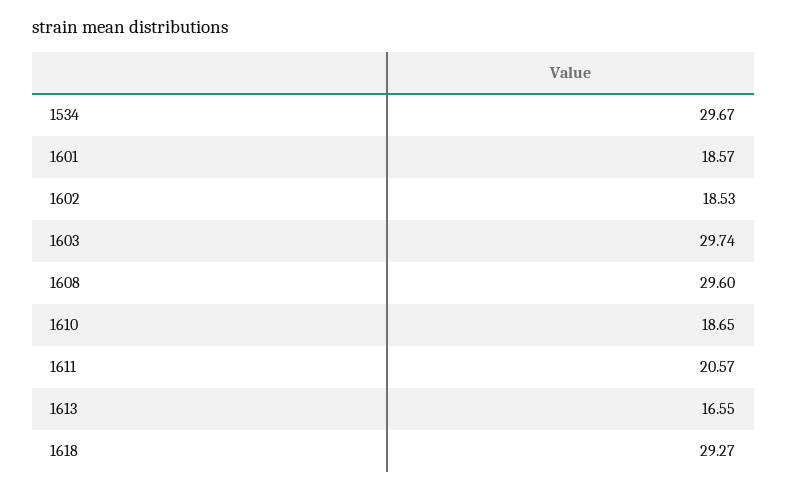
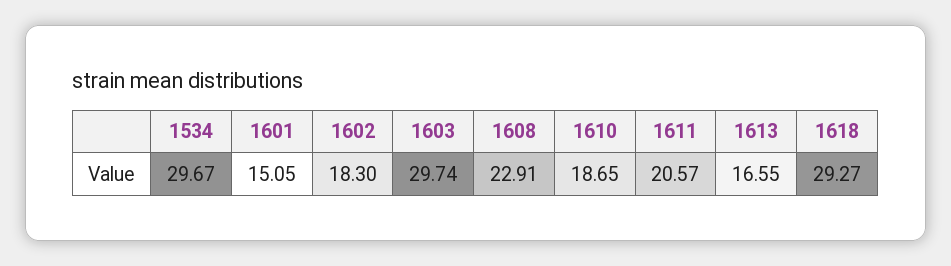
  {
    "1534": 29.67,
-   "1601": 18.57,
+   "1601": 15.05,
-   "1602": 18.53,
+   "1602": 18.3,
    "1603": 29.74,
-   "1608": 29.6,
+   "1608": 22.91,
    "1610": 18.65,
    "1611": 20.57,
    "1613": 16.55,
    "1618": 29.27
  }

